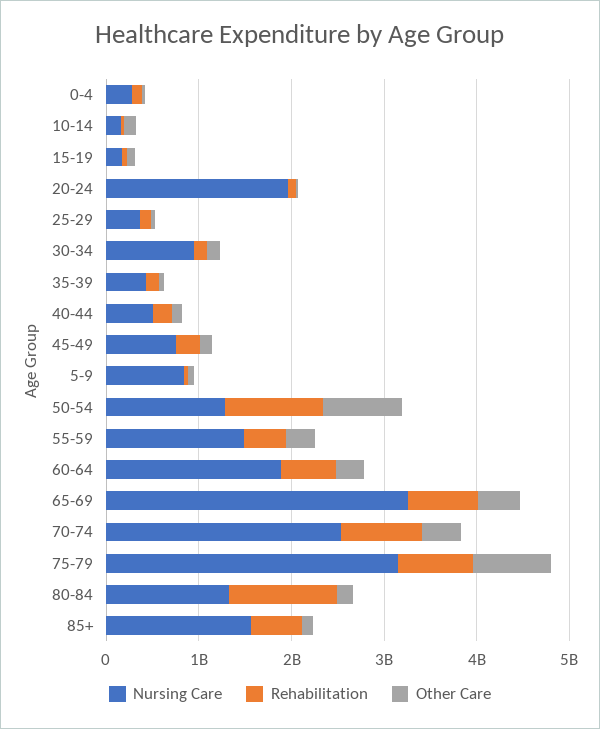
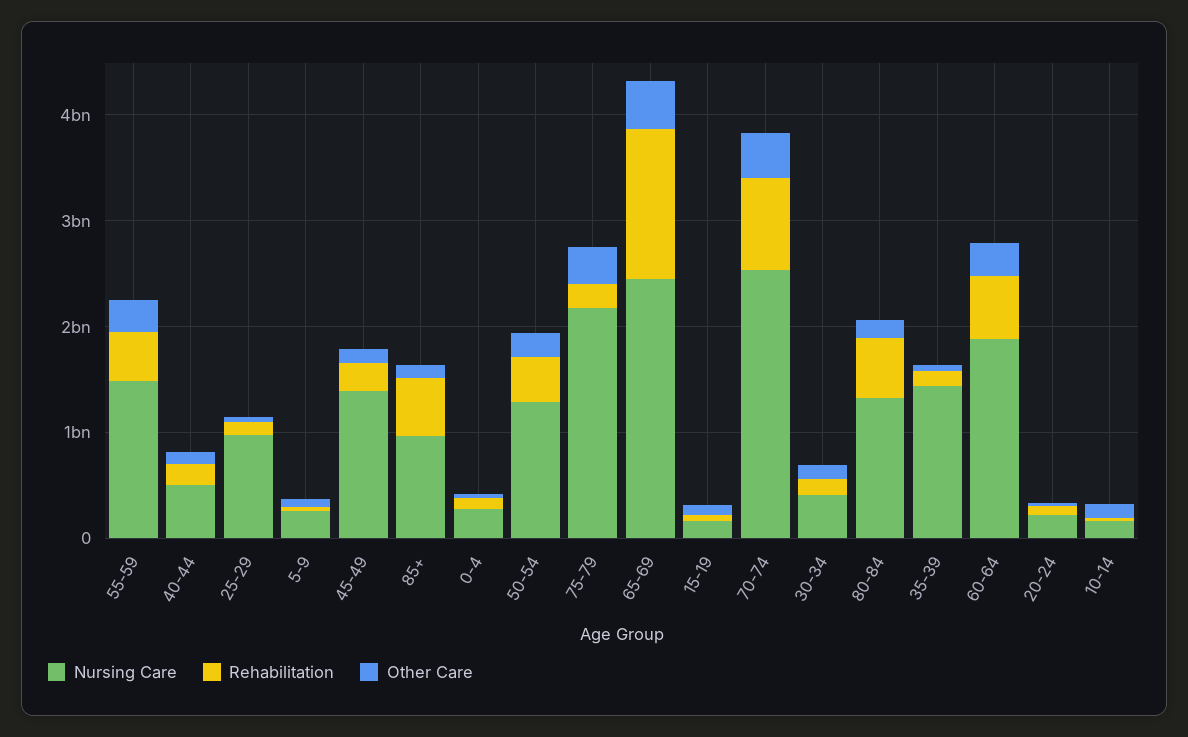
  {
    "Nursing Care": {
      "0-4": 200000000,
      "10-14": 200000000,
      "15-19": 200000000,
-     "20-24": 2000000000,
+     "20-24": 200000000,
-     "25-29": 400000000,
+     "25-29": 1000000000,
-     "30-34": 1000000000,
+     "30-34": 400000000,
-     "35-39": 400000000,
+     "35-39": 1400000000,
      "40-44": 600000000,
-     "45-49": 800000000,
+     "45-49": 1400000000,
-     "5-9": 800000000,
+     "5-9": 200000000,
      "50-54": 1200000000,
      "55-59": 1400000000,
      "60-64": 1800000000,
-     "65-69": 3200000000,
+     "65-69": 2400000000,
      "70-74": 2600000000,
-     "75-79": 3200000000,
+     "75-79": 2200000000,
      "80-84": 1400000000,
-     "85+": 1600000000
+     "85+": 1000000000
    },
    "Rehabilitation": {
      "0-4": 200000000,
      "10-14": 0,
      "15-19": 0,
      "20-24": 0,
      "25-29": 200000000,
      "30-34": 200000000,
      "35-39": 200000000,
      "40-44": 200000000,
      "45-49": 200000000,
      "5-9": 0,
-     "50-54": 1000000000,
+     "50-54": 400000000,
      "55-59": 400000000,
      "60-64": 600000000,
-     "65-69": 800000000,
+     "65-69": 1400000000,
      "70-74": 800000000,
-     "75-79": 800000000,
+     "75-79": 200000000,
-     "80-84": 1200000000,
+     "80-84": 600000000,
      "85+": 600000000
    },
    "Other Care": {
      "0-4": 0,
      "10-14": 200000000,
      "15-19": 0,
      "20-24": 0,
      "25-29": 0,
      "30-34": 200000000,
      "35-39": 0,
      "40-44": 200000000,
      "45-49": 200000000,
      "5-9": 0,
-     "50-54": 800000000,
+     "50-54": 200000000,
      "55-59": 400000000,
      "60-64": 400000000,
      "65-69": 400000000,
      "70-74": 400000000,
-     "75-79": 800000000,
+     "75-79": 400000000,
      "80-84": 200000000,
      "85+": 200000000
    }
  }

